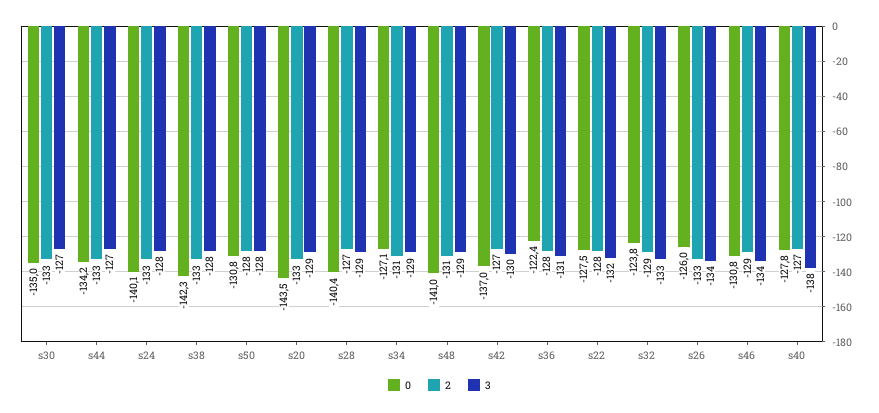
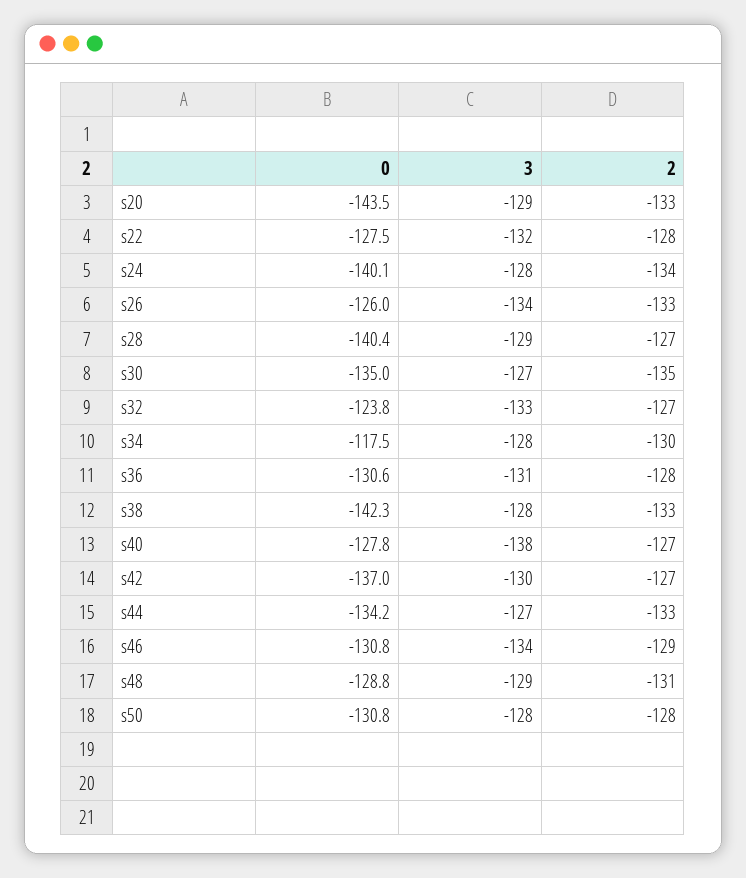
  {
    "0": {
      "s30": -135,
      "s44": -134.2,
      "s24": -140.1,
      "s38": -142.3,
      "s50": -130.8,
      "s20": -143.5,
      "s28": -140.4,
-     "s34": -127.1,
+     "s34": -117.5,
-     "s48": -141,
+     "s48": -128.8,
      "s42": -137,
-     "s36": -122.4,
+     "s36": -130.6,
      "s22": -127.5,
      "s32": -123.8,
      "s26": -126,
      "s46": -130.8,
      "s40": -127.8
    },
    "2": {
-     "s30": -133,
+     "s30": -135,
      "s44": -133,
-     "s24": -133,
+     "s24": -134,
      "s38": -133,
      "s50": -128,
      "s20": -133,
      "s28": -127,
-     "s34": -131,
+     "s34": -130,
      "s48": -131,
      "s42": -127,
      "s36": -128,
      "s22": -128,
-     "s32": -129,
+     "s32": -127,
      "s26": -133,
      "s46": -129,
      "s40": -127
    },
    "3": {
      "s30": -127,
      "s44": -127,
      "s24": -128,
      "s38": -128,
      "s50": -128,
      "s20": -129,
      "s28": -129,
-     "s34": -129,
+     "s34": -128,
      "s48": -129,
      "s42": -130,
      "s36": -131,
      "s22": -132,
      "s32": -133,
      "s26": -134,
      "s46": -134,
      "s40": -138
    }
  }

